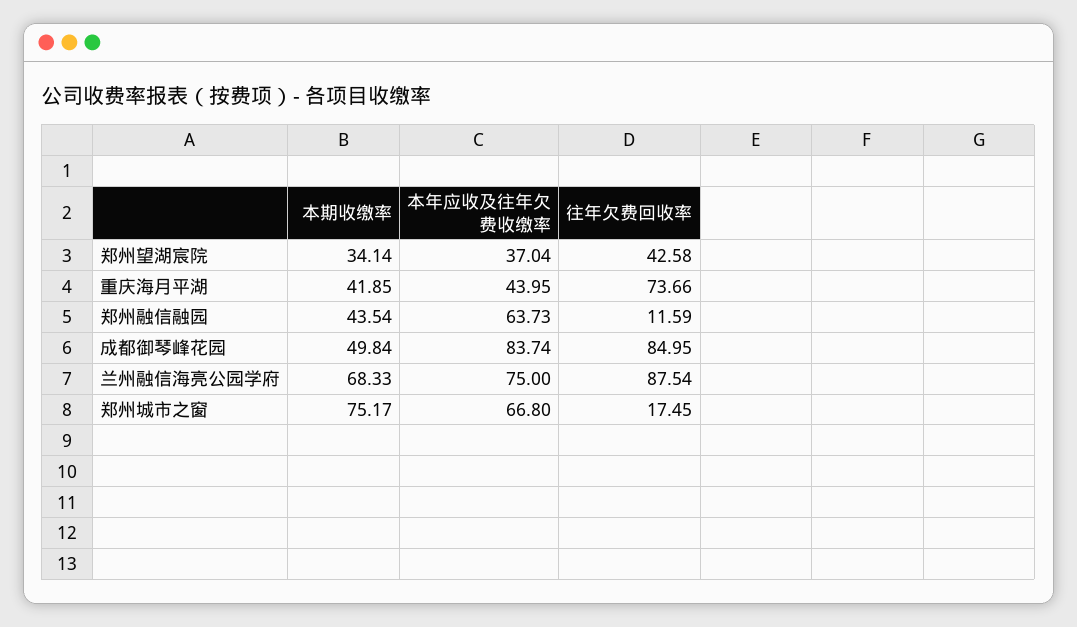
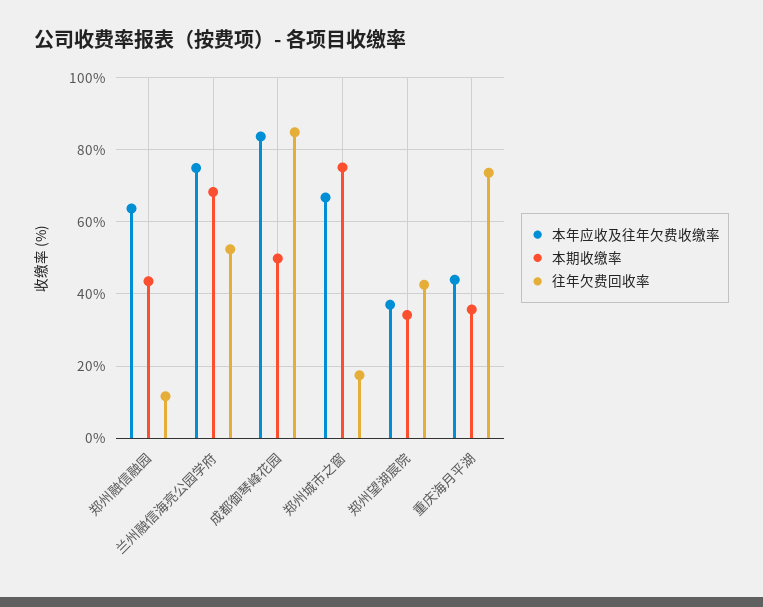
  {
    "本期收缴率": {
      "郑州望湖宸院": 34.14,
-     "重庆海月平湖": 41.85,
+     "重庆海月平湖": 36,
      "郑州融信融园": 43.54,
      "成都御琴峰花园": 49.84,
      "兰州融信海亮公园学府": 68.33,
      "郑州城市之窗": 75.17
    },
    "本年应收及往年欠费收缴率": {
      "郑州望湖宸院": 37.04,
      "重庆海月平湖": 43.95,
      "郑州融信融园": 63.73,
      "成都御琴峰花园": 83.74,
      "兰州融信海亮公园学府": 75,
      "郑州城市之窗": 66.8
    },
    "往年欠费回收率": {
      "郑州望湖宸院": 42.58,
      "重庆海月平湖": 73.66,
      "郑州融信融园": 11.59,
      "成都御琴峰花园": 84.95,
-     "兰州融信海亮公园学府": 87.54,
+     "兰州融信海亮公园学府": 52,
      "郑州城市之窗": 17.45
    }
  }

